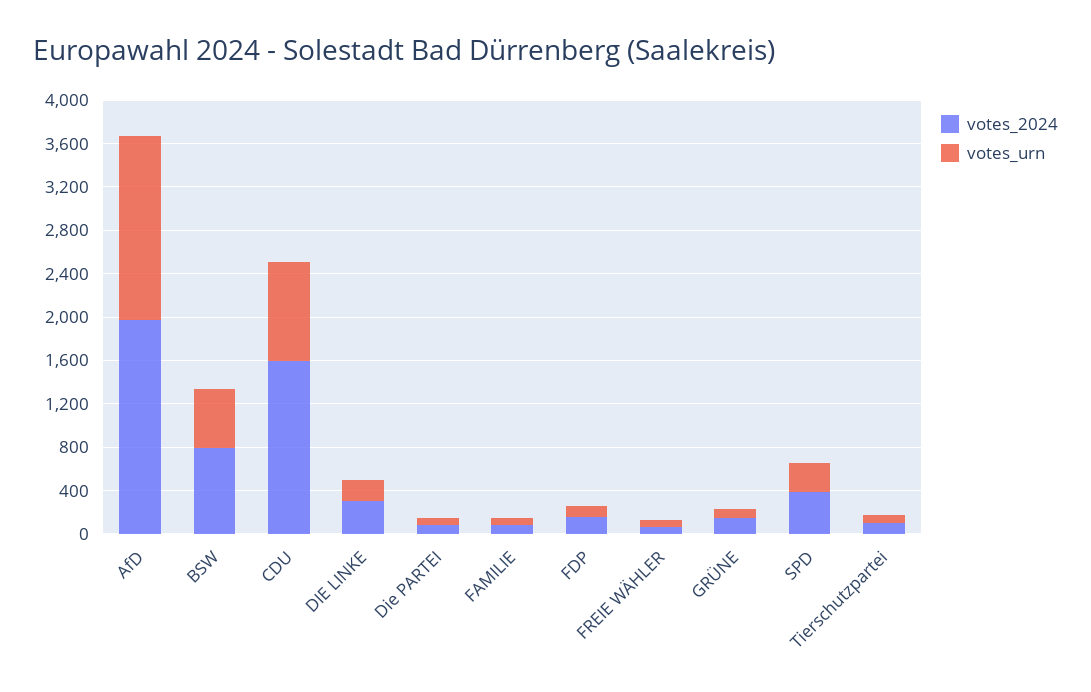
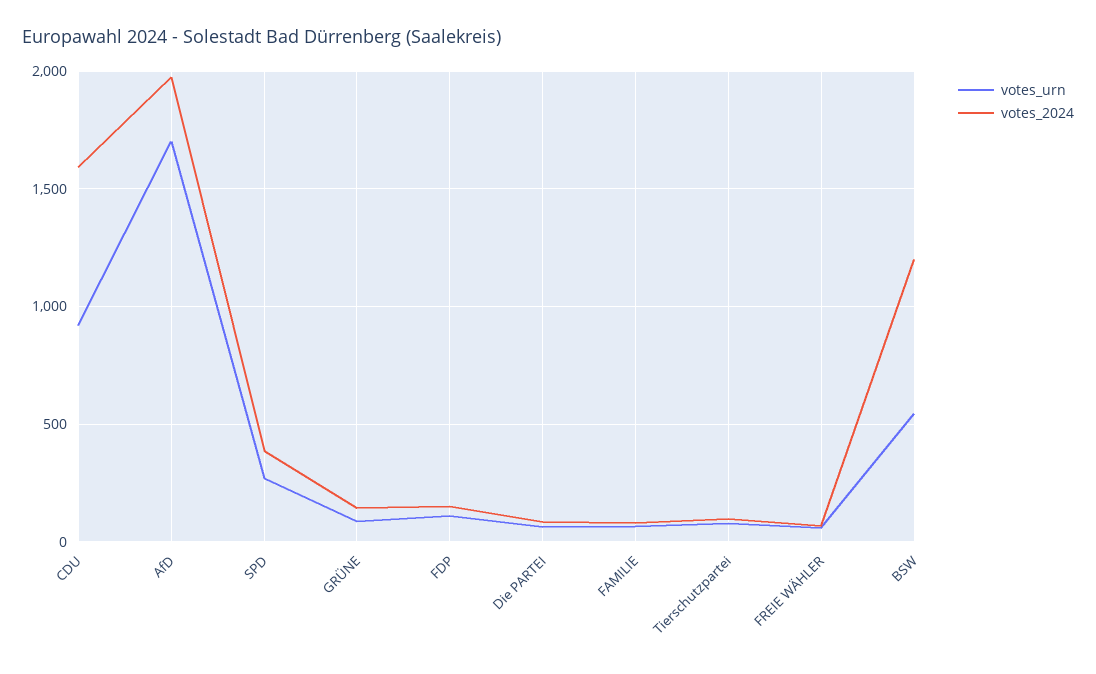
  {
    "votes_2024": {
      "AfD": 1950,
-     "BSW": 800,
+     "BSW": 1200,
      "CDU": 1600,
-     "DIE LINKE": 300,
      "Die PARTEI": 100,
      "FAMILIE": 100,
      "FDP": 150,
      "FREIE WÄHLER": 50,
      "GRÜNE": 150,
      "SPD": 400,
      "Tierschutzpartei": 100
    },
    "votes_urn": {
      "AfD": 1700,
      "BSW": 550,
      "CDU": 900,
-     "DIE LINKE": 200,
      "Die PARTEI": 50,
      "FAMILIE": 50,
      "FDP": 100,
      "FREIE WÄHLER": 50,
      "GRÜNE": 100,
      "SPD": 250,
      "Tierschutzpartei": 100
    }
  }

